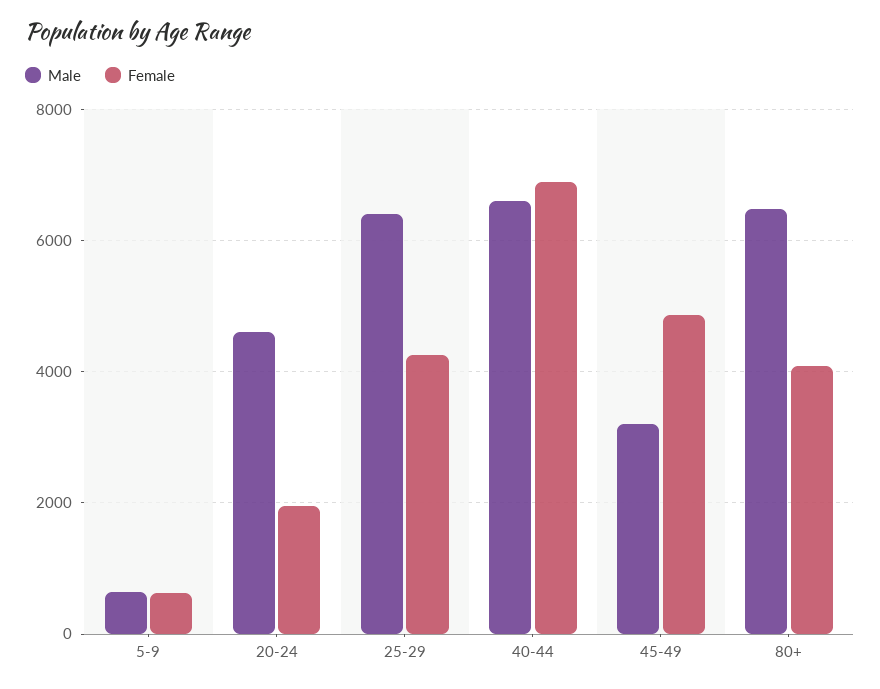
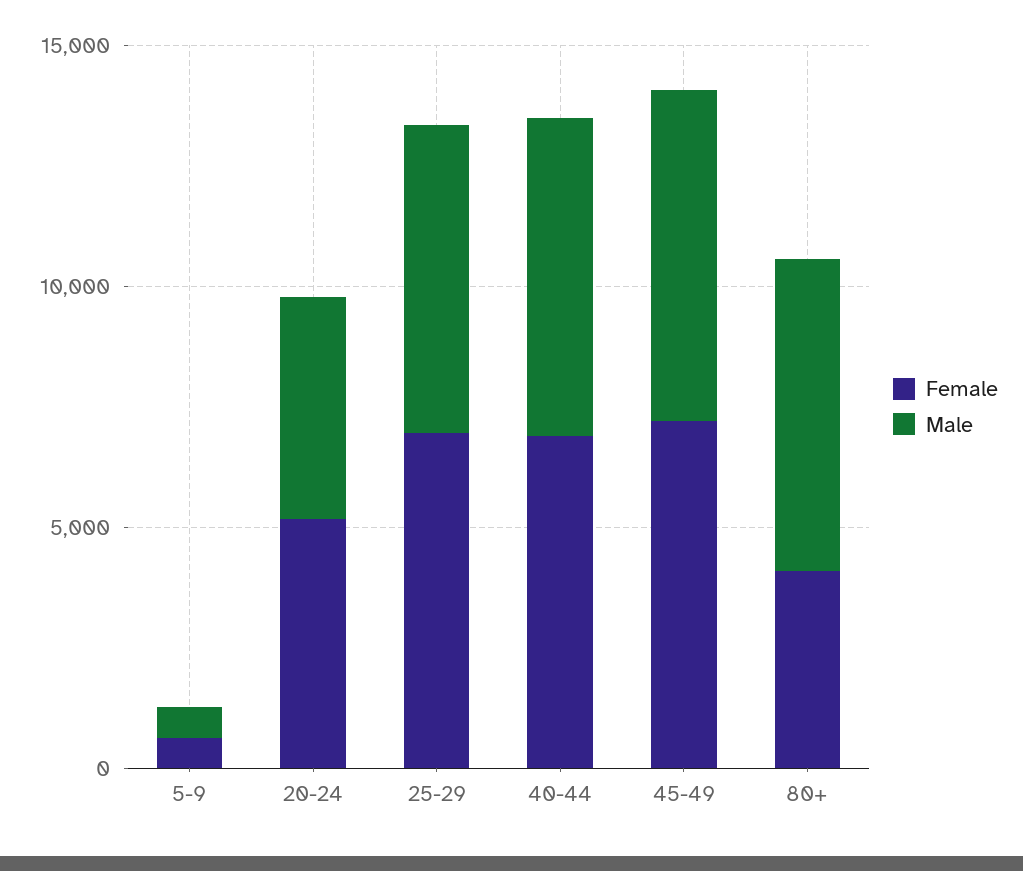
  {
    "Male": {
      "5-9": 600,
      "20-24": 4600,
      "25-29": 6400,
      "40-44": 6600,
-     "45-49": 3200,
+     "45-49": 7000,
      "80+": 6400
    },
    "Female": {
      "5-9": 600,
-     "20-24": 2000,
+     "20-24": 5000,
-     "25-29": 4200,
+     "25-29": 7000,
      "40-44": 6800,
-     "45-49": 4800,
+     "45-49": 7000,
      "80+": 4000
    }
  }

